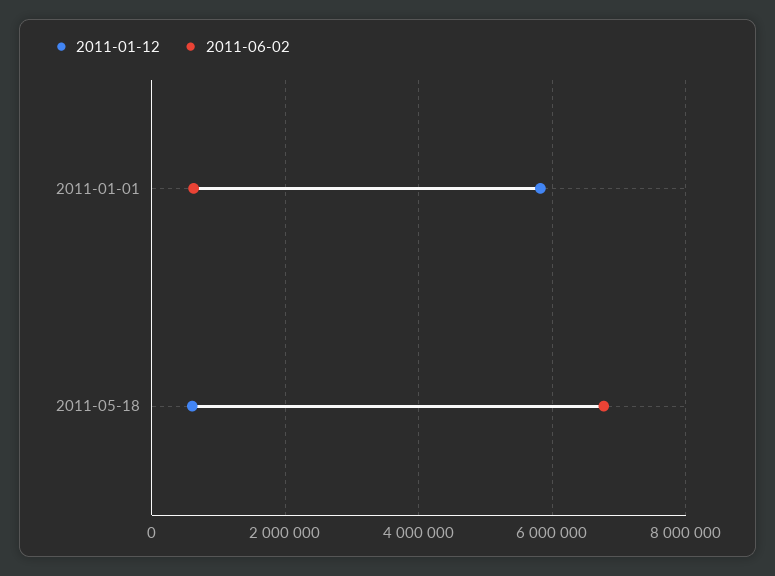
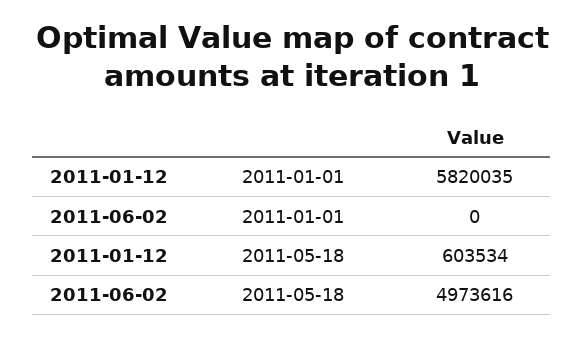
  {
    "2011-01-12": {
      "2011-01-01": 5820035,
      "2011-05-18": 603534
    },
    "2011-06-02": {
-     "2011-01-01": 600000,
+     "2011-01-01": 0,
-     "2011-05-18": 6800000
+     "2011-05-18": 4973616
    }
  }

